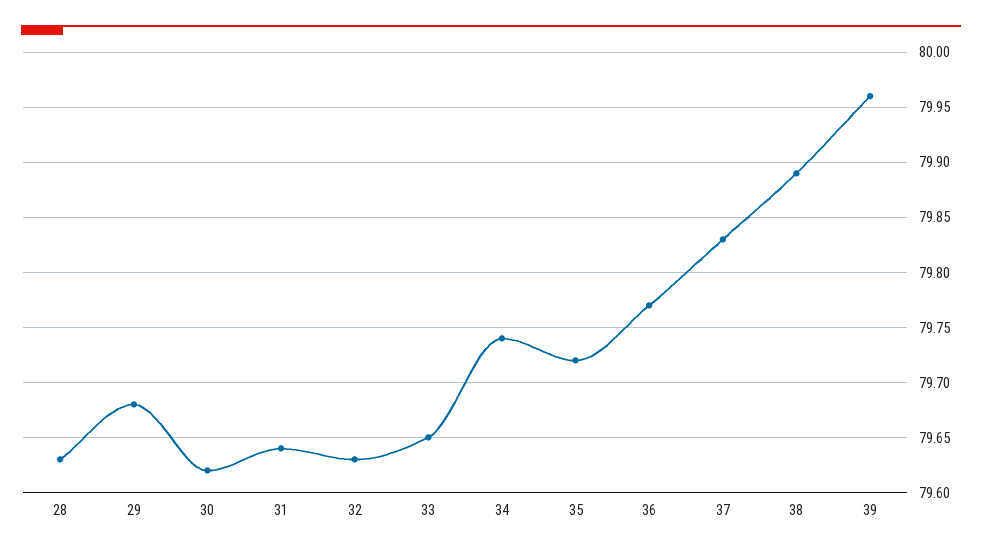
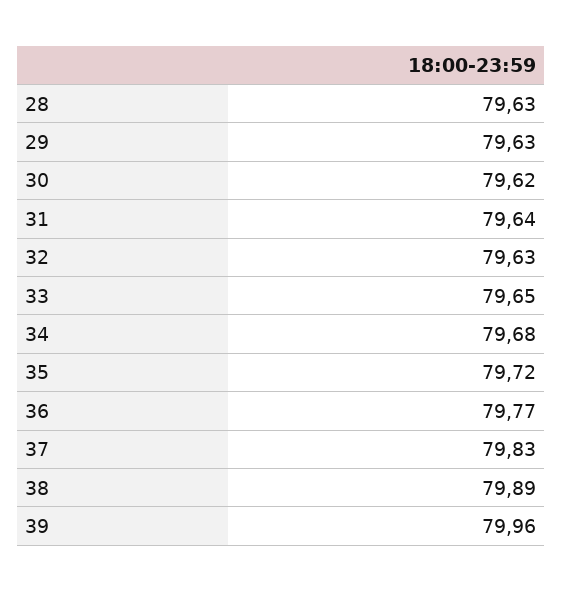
  {
    "28": 79.63,
-   "29": 79.68,
+   "29": 79.63,
    "30": 79.62,
    "31": 79.64,
    "32": 79.63,
    "33": 79.65,
-   "34": 79.74,
+   "34": 79.68,
    "35": 79.72,
    "36": 79.77,
    "37": 79.83,
    "38": 79.89,
    "39": 79.96
  }

